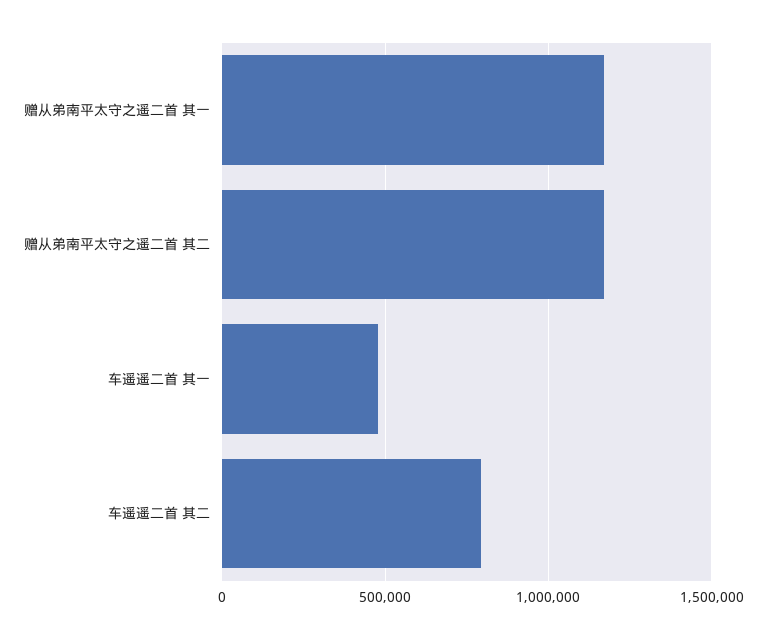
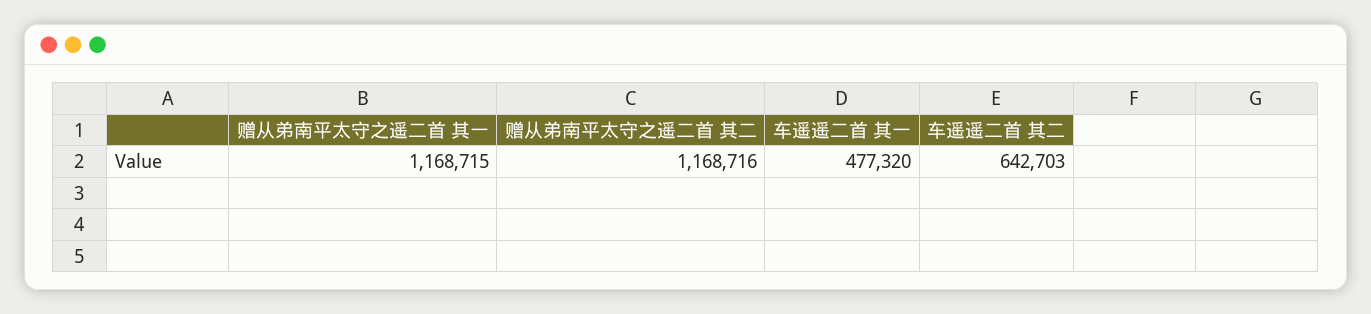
  {
    "赠从弟南平太守之遥二首 其一": 1168715,
    "赠从弟南平太守之遥二首 其二": 1168716,
    "车遥遥二首 其一": 477320,
-   "车遥遥二首 其二": 800000
+   "车遥遥二首 其二": 642703
  }

